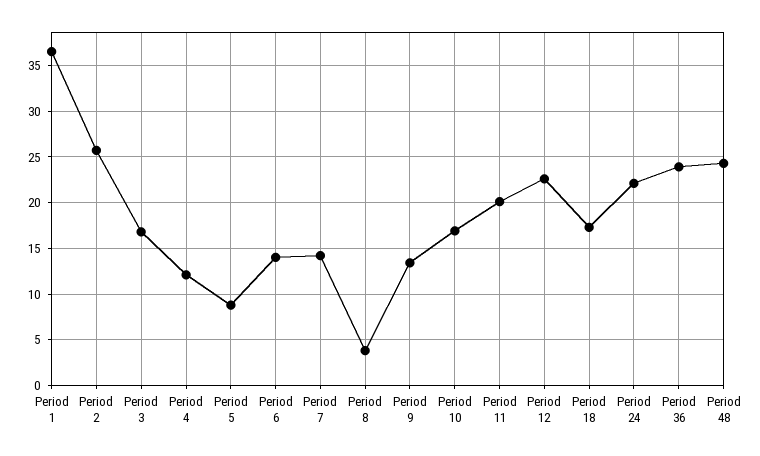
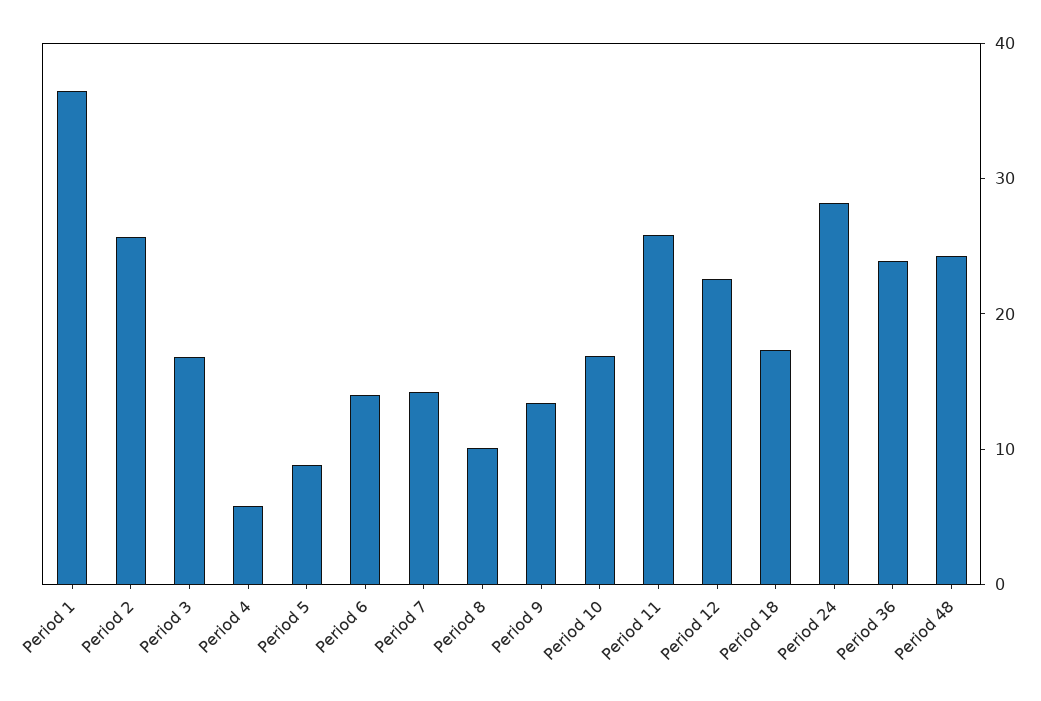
  {
    "Period 1": 37,
    "Period 2": 26,
    "Period 3": 17,
-   "Period 4": 12,
+   "Period 4": 6,
    "Period 5": 9,
    "Period 6": 14,
    "Period 7": 14,
-   "Period 8": 4,
+   "Period 8": 10,
    "Period 9": 13,
    "Period 10": 17,
-   "Period 11": 20,
+   "Period 11": 26,
    "Period 12": 23,
    "Period 18": 17,
-   "Period 24": 22,
+   "Period 24": 28,
    "Period 36": 24,
    "Period 48": 24
  }

